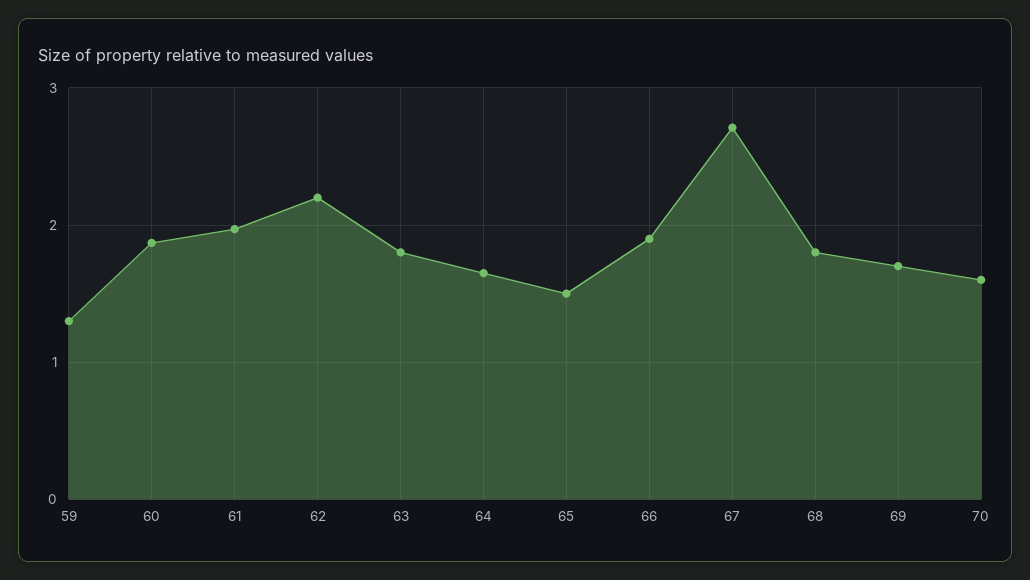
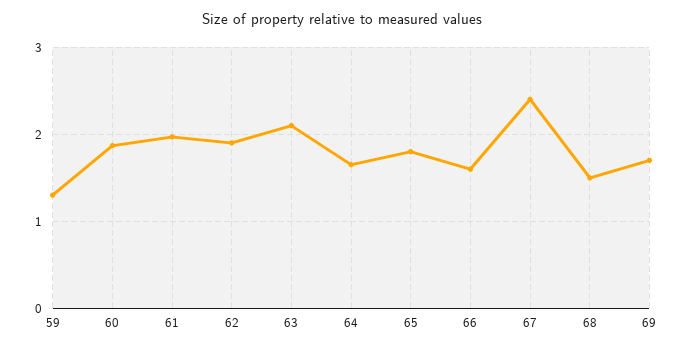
  {
    "59": 1.3,
    "60": 1.9,
    "61": 2,
-   "62": 2.2,
+   "62": 1.9,
-   "63": 1.8,
+   "63": 2.1,
    "64": 1.7,
-   "65": 1.5,
+   "65": 1.8,
-   "66": 1.9,
+   "66": 1.6,
-   "67": 2.7,
+   "67": 2.4,
-   "68": 1.8,
+   "68": 1.5,
-   "69": 1.7,
+   "69": 1.7
-   "70": 1.6
  }

